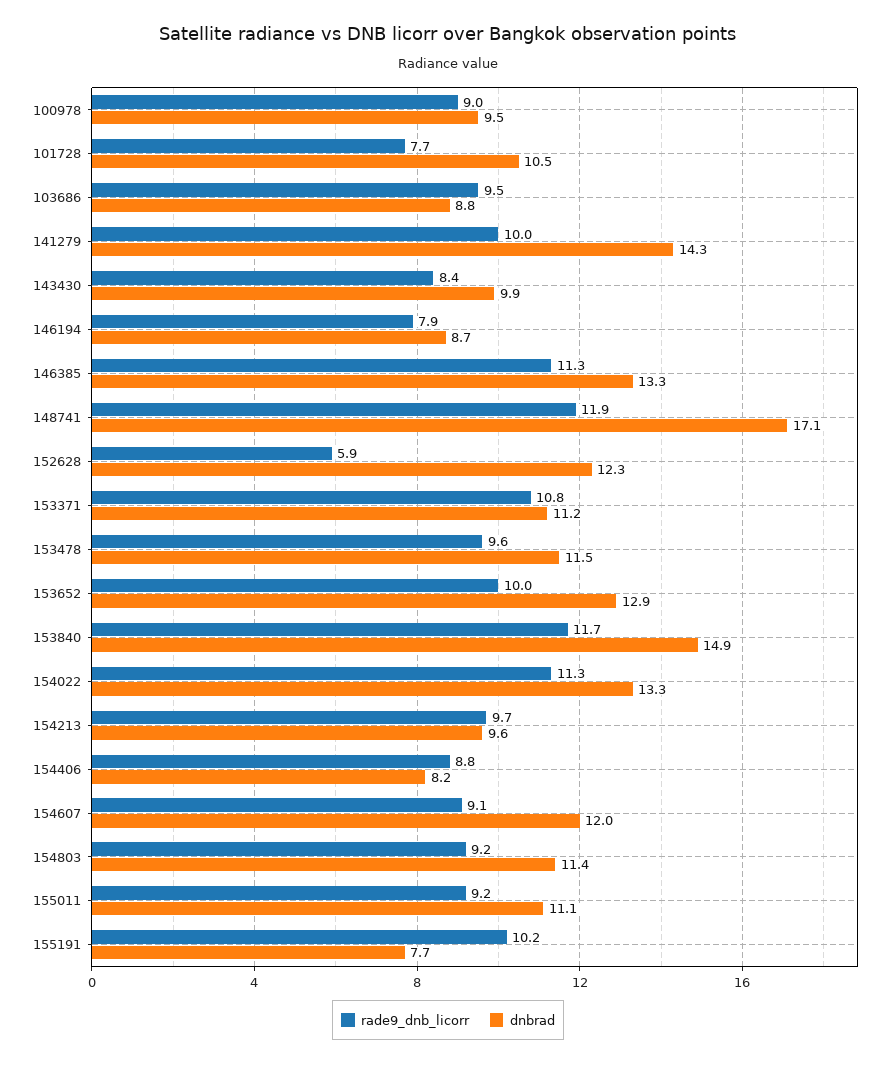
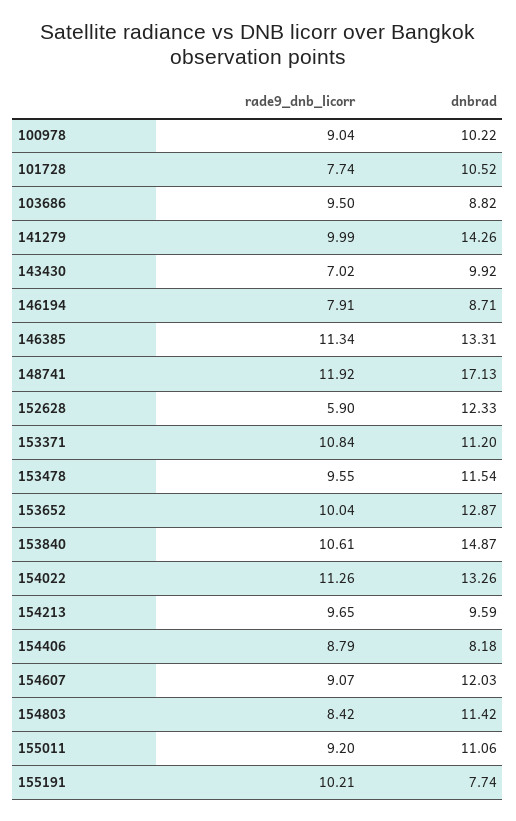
  {
    "rade9_dnb_licorr": {
      "100978": 9.04,
      "101728": 7.74,
      "103686": 9.5,
      "141279": 9.99,
-     "143430": 8.4,
+     "143430": 7.02,
      "146194": 7.91,
      "146385": 11.34,
      "148741": 11.92,
      "152628": 5.9,
      "153371": 10.84,
      "153478": 9.55,
      "153652": 10.04,
-     "153840": 11.7,
+     "153840": 10.61,
      "154022": 11.26,
      "154213": 9.65,
      "154406": 8.79,
      "154607": 9.07,
-     "154803": 9.2,
+     "154803": 8.42,
      "155011": 9.2,
      "155191": 10.21
    },
    "dnbrad": {
-     "100978": 9.5,
+     "100978": 10.22,
      "101728": 10.52,
      "103686": 8.82,
      "141279": 14.26,
      "143430": 9.92,
      "146194": 8.71,
      "146385": 13.31,
      "148741": 17.13,
      "152628": 12.33,
      "153371": 11.2,
      "153478": 11.54,
      "153652": 12.87,
      "153840": 14.87,
      "154022": 13.26,
      "154213": 9.59,
      "154406": 8.18,
      "154607": 12.03,
      "154803": 11.42,
      "155011": 11.06,
      "155191": 7.74
    }
  }

